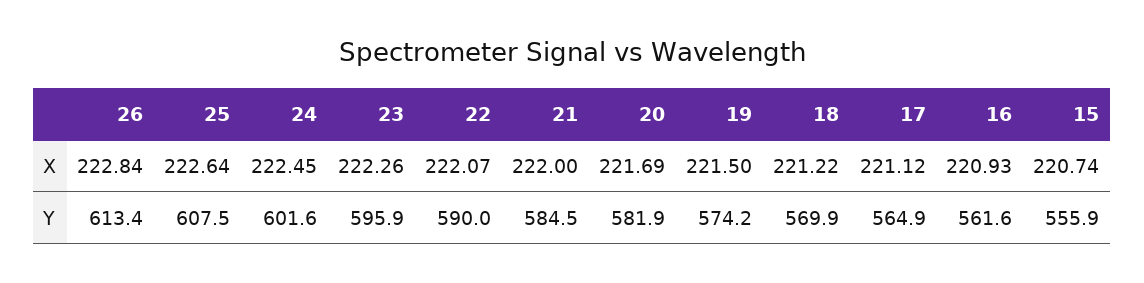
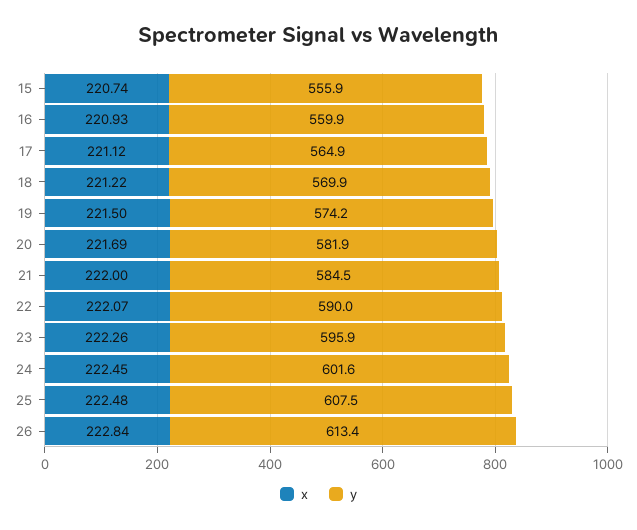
  {
    "X": {
      "26": 222.84,
-     "25": 222.64,
+     "25": 222.48,
      "24": 222.45,
      "23": 222.26,
      "22": 222.07,
      "21": 222,
      "20": 221.69,
      "19": 221.5,
      "18": 221.22,
      "17": 221.12,
      "16": 220.93,
      "15": 220.74
    },
    "Y": {
      "26": 613.4,
      "25": 607.5,
      "24": 601.6,
      "23": 595.9,
      "22": 590,
      "21": 584.5,
      "20": 581.9,
      "19": 574.2,
      "18": 569.9,
      "17": 564.9,
-     "16": 561.6,
+     "16": 559.9,
      "15": 555.9
    }
  }

